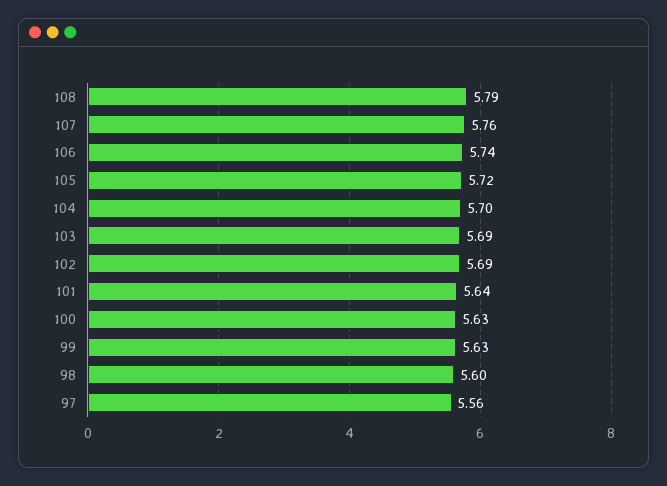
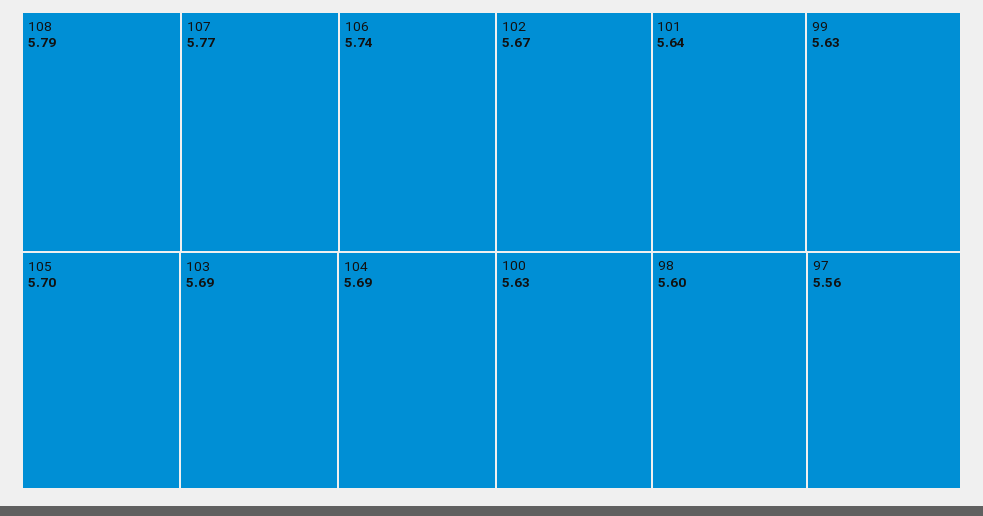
  {
    "108": 5.79,
-   "107": 5.76,
+   "107": 5.77,
    "106": 5.74,
-   "105": 5.72,
+   "105": 5.7,
-   "104": 5.7,
+   "104": 5.69,
    "103": 5.69,
-   "102": 5.69,
+   "102": 5.67,
    "101": 5.64,
    "100": 5.63,
    "99": 5.63,
    "98": 5.6,
    "97": 5.56
  }

